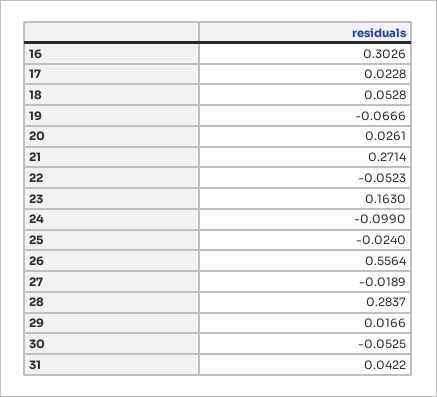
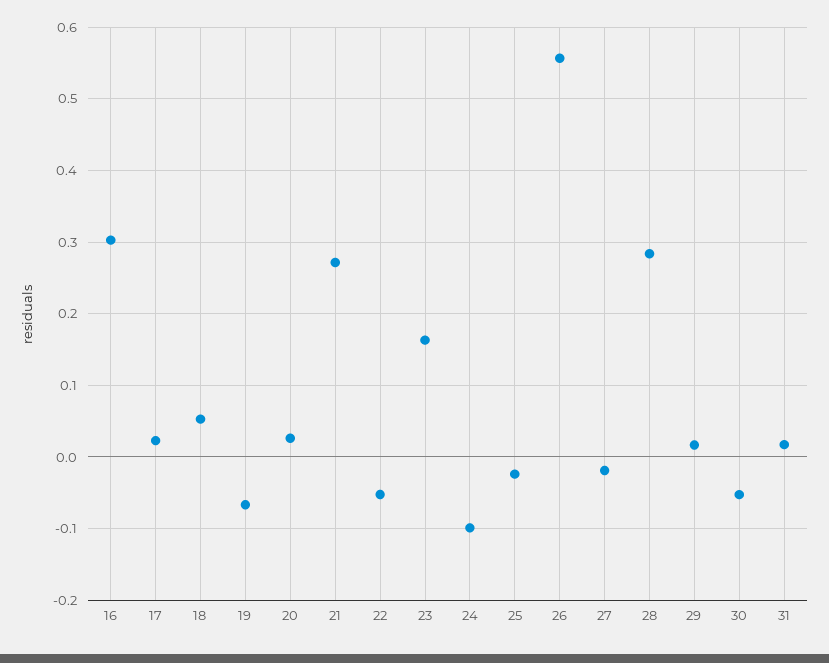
  {
    "16": 0.3026,
    "17": 0.0228,
    "18": 0.0528,
    "19": -0.0666,
    "20": 0.0261,
    "21": 0.2714,
    "22": -0.0523,
    "23": 0.163,
    "24": -0.099,
    "25": -0.024,
    "26": 0.5564,
    "27": -0.0189,
    "28": 0.2837,
    "29": 0.0166,
    "30": -0.0525,
-   "31": 0.0422
+   "31": 0.02
  }

